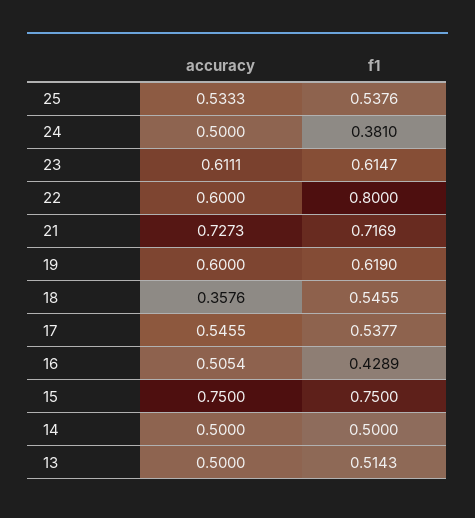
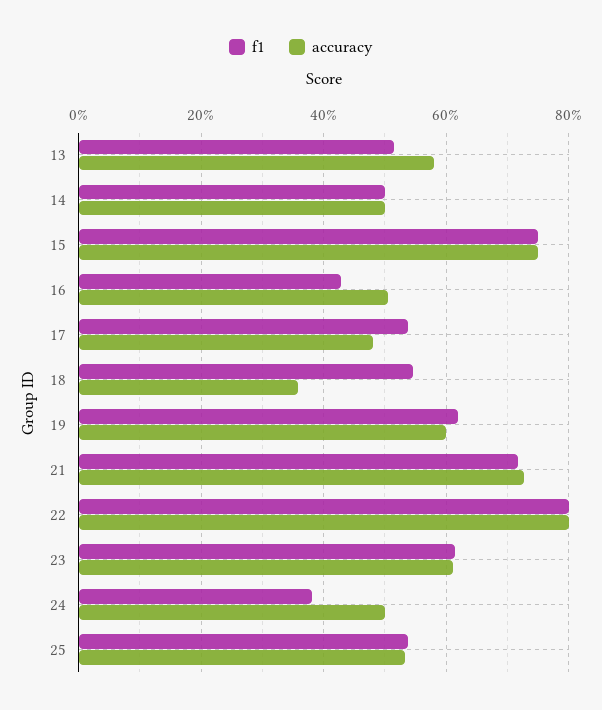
  {
    "accuracy": {
      "25": 0.5333,
      "24": 0.5,
      "23": 0.6111,
-     "22": 0.6,
+     "22": 0.8,
      "21": 0.7273,
      "19": 0.6,
      "18": 0.3576,
-     "17": 0.5455,
+     "17": 0.48,
      "16": 0.5054,
      "15": 0.75,
      "14": 0.5,
-     "13": 0.5
+     "13": 0.58
    },
    "f1": {
      "25": 0.5376,
      "24": 0.381,
      "23": 0.6147,
      "22": 0.8,
      "21": 0.7169,
      "19": 0.619,
      "18": 0.5455,
      "17": 0.5377,
      "16": 0.4289,
      "15": 0.75,
      "14": 0.5,
      "13": 0.5143
    }
  }

